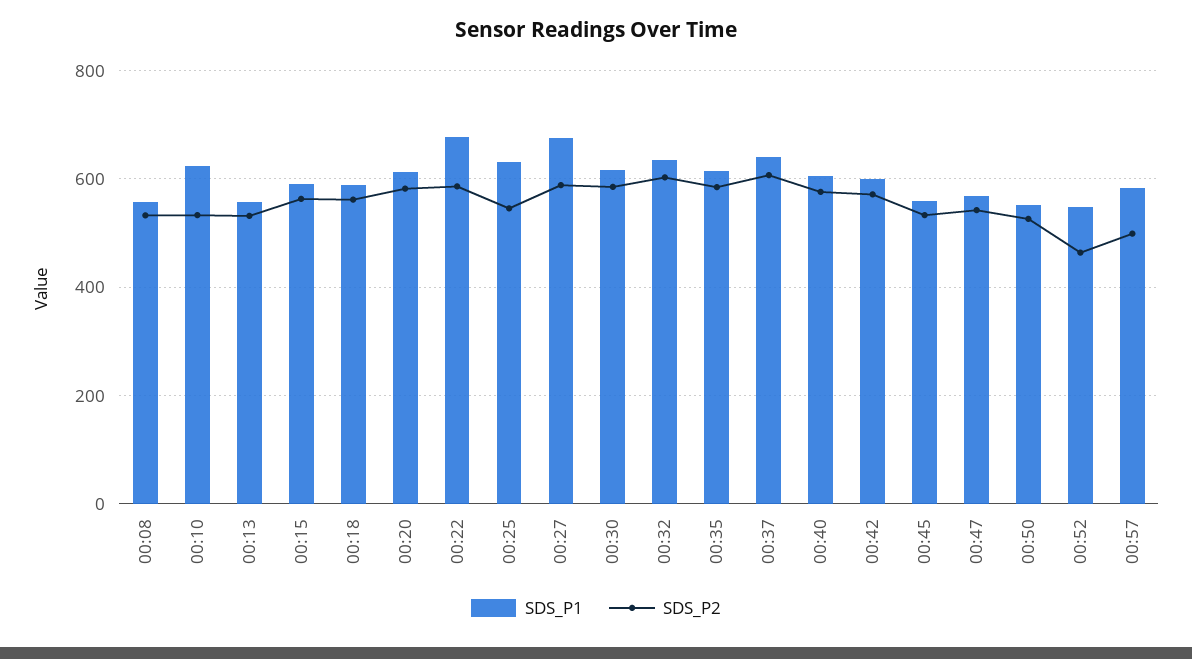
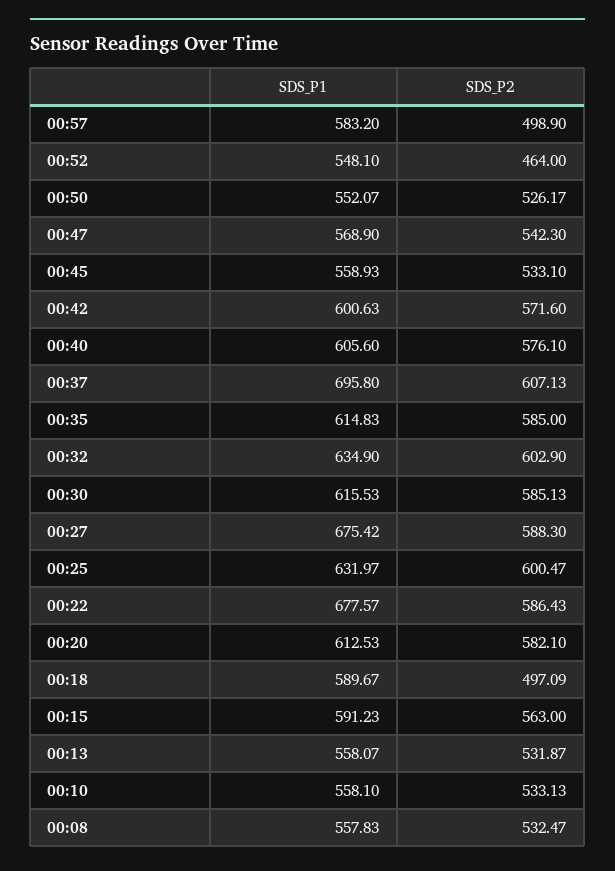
  {
    "SDS_P1": {
      "00:08": 557.83,
-     "00:10": 620,
+     "00:10": 558.1,
      "00:13": 558.07,
      "00:15": 591.23,
      "00:18": 589.67,
      "00:20": 612.53,
      "00:22": 677.57,
      "00:25": 631.97,
      "00:27": 675.42,
      "00:30": 615.53,
      "00:32": 634.9,
      "00:35": 614.83,
-     "00:37": 640,
+     "00:37": 695.8,
      "00:40": 605.6,
      "00:42": 600.63,
      "00:45": 558.93,
      "00:47": 568.9,
      "00:50": 552.07,
      "00:52": 548.1,
      "00:57": 583.2
    },
    "SDS_P2": {
      "00:08": 532.47,
      "00:10": 533.13,
      "00:13": 531.87,
      "00:15": 563,
-     "00:18": 560,
+     "00:18": 497.09,
      "00:20": 582.1,
      "00:22": 586.43,
-     "00:25": 540,
+     "00:25": 600.47,
      "00:27": 588.3,
      "00:30": 585.13,
      "00:32": 602.9,
      "00:35": 585,
      "00:37": 607.13,
      "00:40": 576.1,
      "00:42": 571.6,
      "00:45": 533.1,
      "00:47": 542.3,
      "00:50": 526.17,
      "00:52": 464,
      "00:57": 498.9
    }
  }

